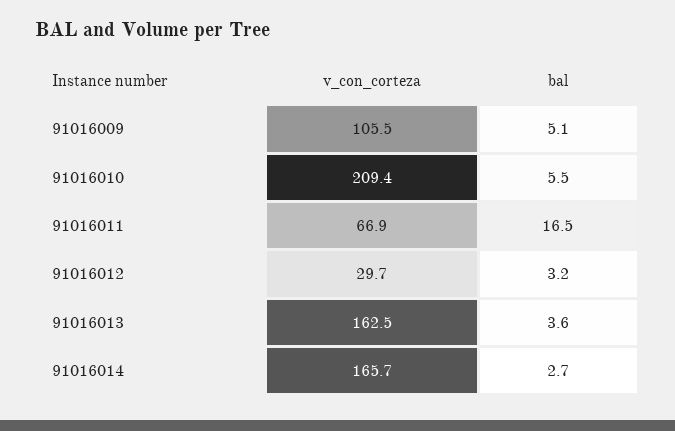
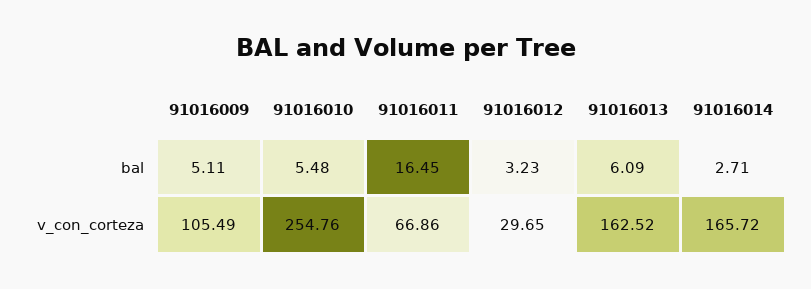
  {
    "v_con_corteza": {
      "91016009": 105.49,
-     "91016010": 209.4,
+     "91016010": 254.76,
      "91016011": 66.86,
      "91016012": 29.65,
      "91016013": 162.52,
      "91016014": 165.72
    },
    "bal": {
      "91016009": 5.11,
      "91016010": 5.48,
      "91016011": 16.45,
      "91016012": 3.23,
-     "91016013": 3.6,
+     "91016013": 6.09,
      "91016014": 2.71
    }
  }

